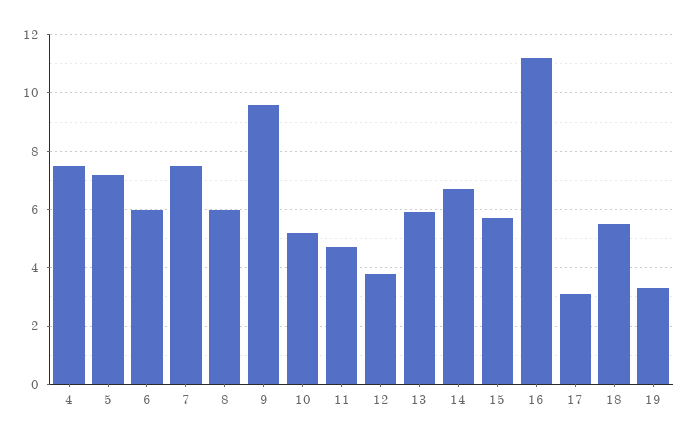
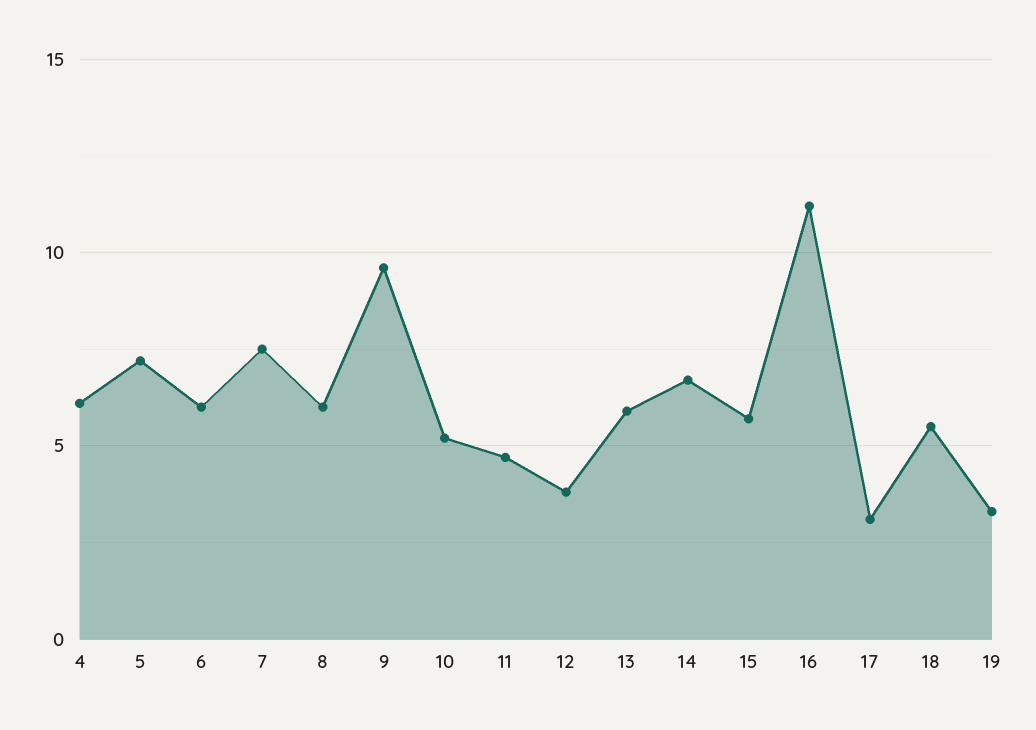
  {
-   "4": 7.5,
+   "4": 6,
    "5": 7,
    "6": 6,
    "7": 7.5,
    "8": 6,
    "9": 9.5,
    "10": 5,
    "11": 4.5,
    "12": 4,
    "13": 6,
    "14": 6.5,
    "15": 5.5,
    "16": 11,
    "17": 3,
    "18": 5.5,
    "19": 3.5
  }

